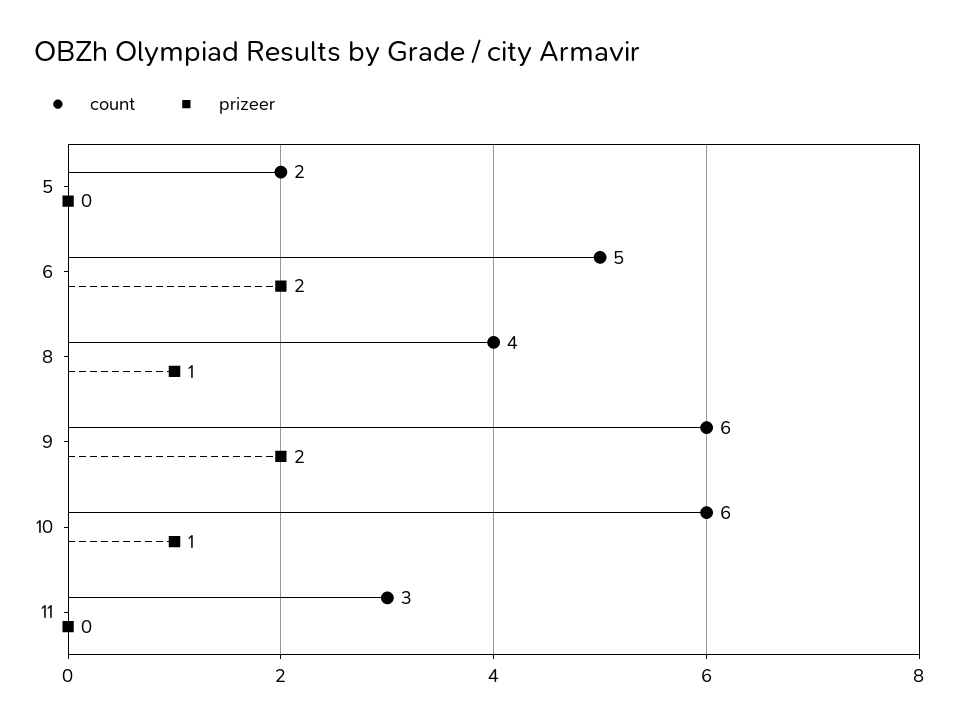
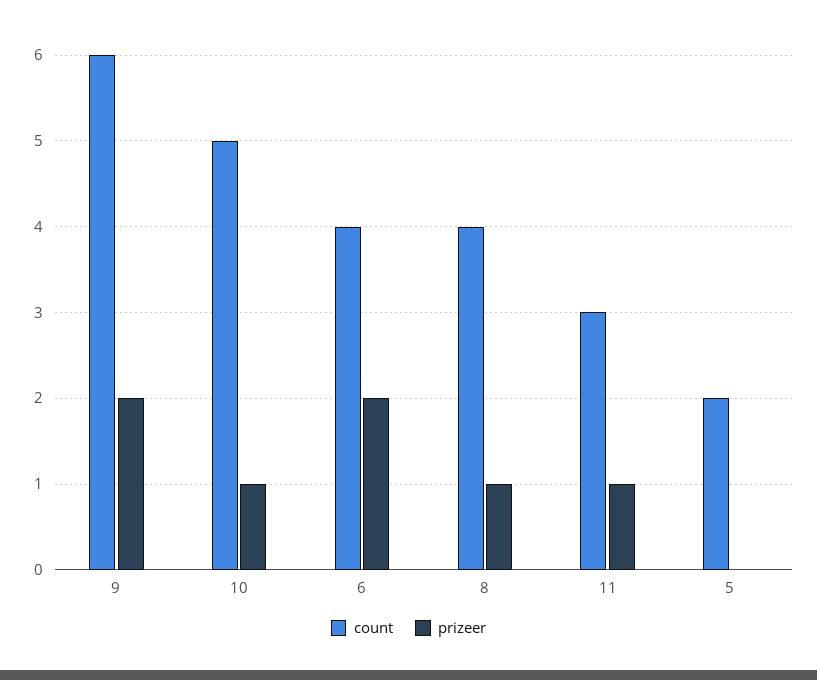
  {
    "count": {
      "5": 2,
-     "6": 5,
+     "6": 4,
      "8": 4,
      "9": 6,
-     "10": 6,
+     "10": 5,
      "11": 3
    },
    "prizeer": {
      "5": 0,
      "6": 2,
      "8": 1,
      "9": 2,
      "10": 1,
-     "11": 0
+     "11": 1
    }
  }

